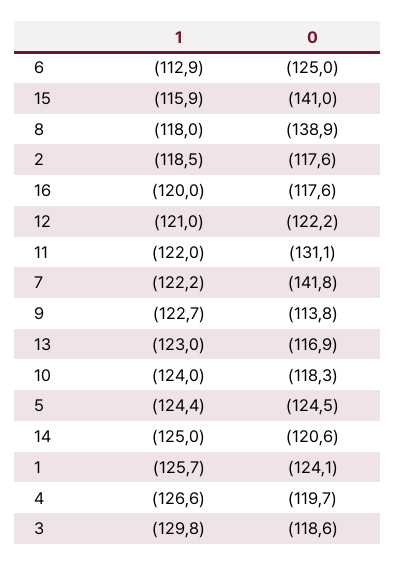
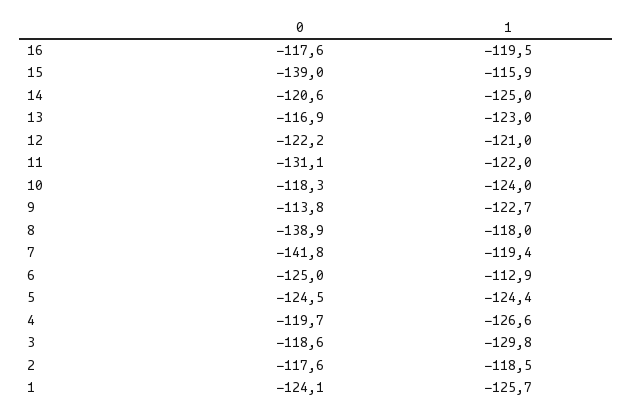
  {
    "1": {
      "6": -112.9,
      "15": -115.9,
      "8": -118,
      "2": -118.5,
-     "16": -120,
+     "16": -119.5,
      "12": -121,
      "11": -122,
-     "7": -122.2,
+     "7": -119.4,
      "9": -122.7,
      "13": -123,
      "10": -124,
      "5": -124.4,
      "14": -125,
      "1": -125.7,
      "4": -126.6,
      "3": -129.8
    },
    "0": {
      "6": -125,
-     "15": -141,
+     "15": -139,
      "8": -138.9,
      "2": -117.6,
      "16": -117.6,
      "12": -122.2,
      "11": -131.1,
      "7": -141.8,
      "9": -113.8,
      "13": -116.9,
      "10": -118.3,
      "5": -124.5,
      "14": -120.6,
      "1": -124.1,
      "4": -119.7,
      "3": -118.6
    }
  }

